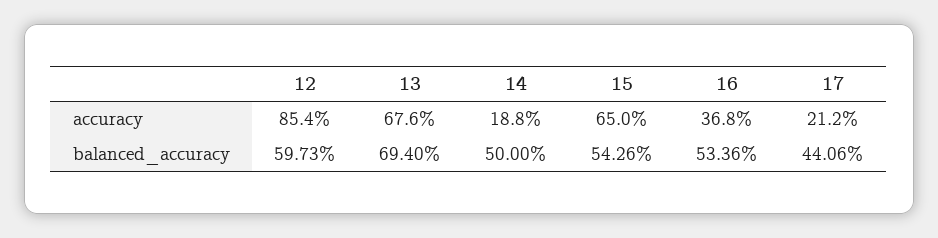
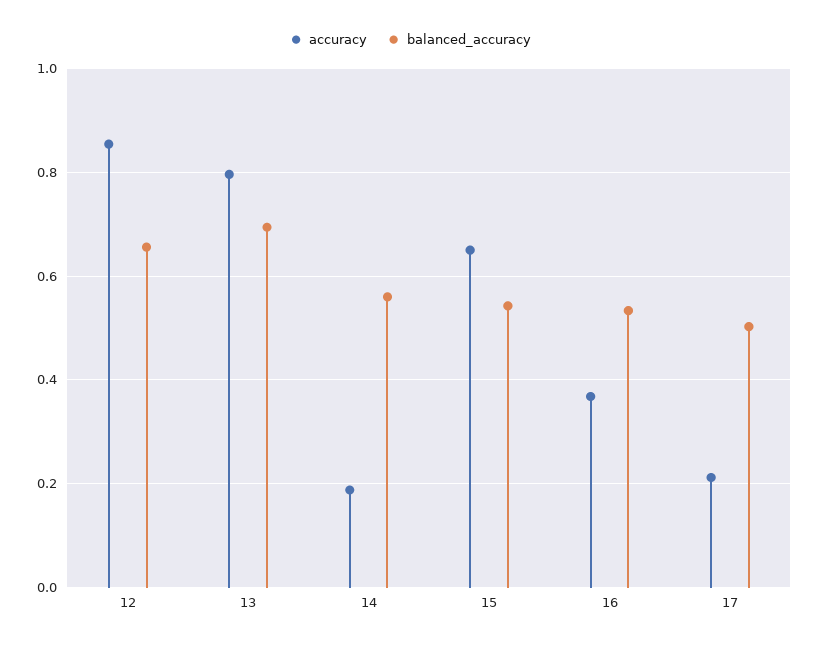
  {
    "accuracy": {
      "12": 0.854,
-     "13": 0.676,
+     "13": 0.8,
      "14": 0.188,
      "15": 0.65,
      "16": 0.368,
      "17": 0.212
    },
    "balanced_accuracy": {
-     "12": 0.5973,
+     "12": 0.66,
      "13": 0.694,
-     "14": 0.5,
+     "14": 0.56,
      "15": 0.5426,
      "16": 0.5336,
-     "17": 0.4406
+     "17": 0.5
    }
  }

